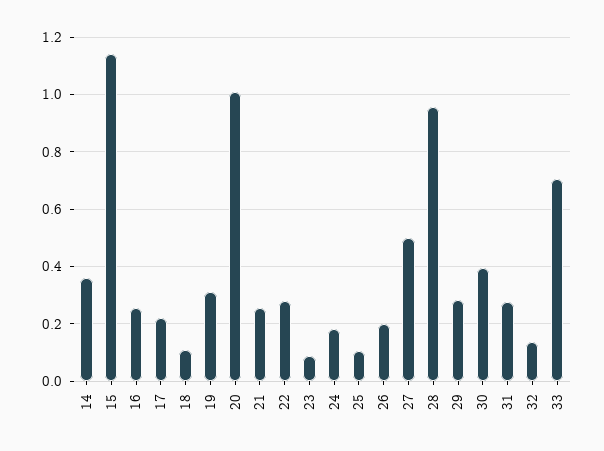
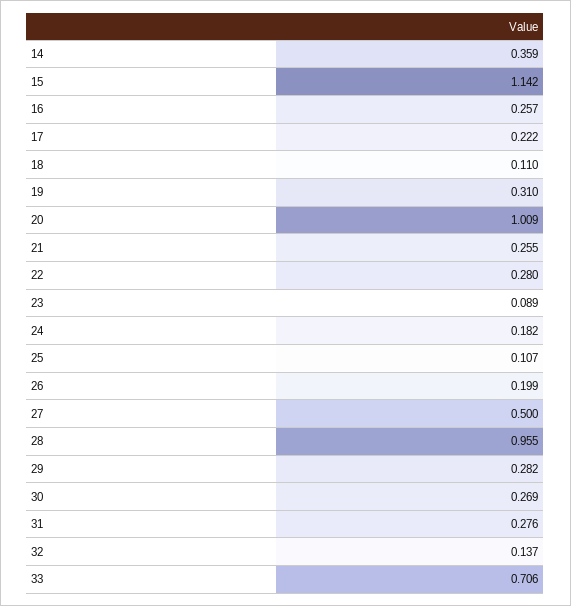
  {
    "14": 0.359,
    "15": 1.142,
    "16": 0.257,
    "17": 0.222,
    "18": 0.11,
    "19": 0.31,
    "20": 1.009,
    "21": 0.255,
    "22": 0.28,
    "23": 0.089,
    "24": 0.182,
    "25": 0.107,
    "26": 0.199,
    "27": 0.5,
    "28": 0.955,
    "29": 0.282,
-   "30": 0.4,
+   "30": 0.269,
    "31": 0.276,
    "32": 0.137,
    "33": 0.706
  }

